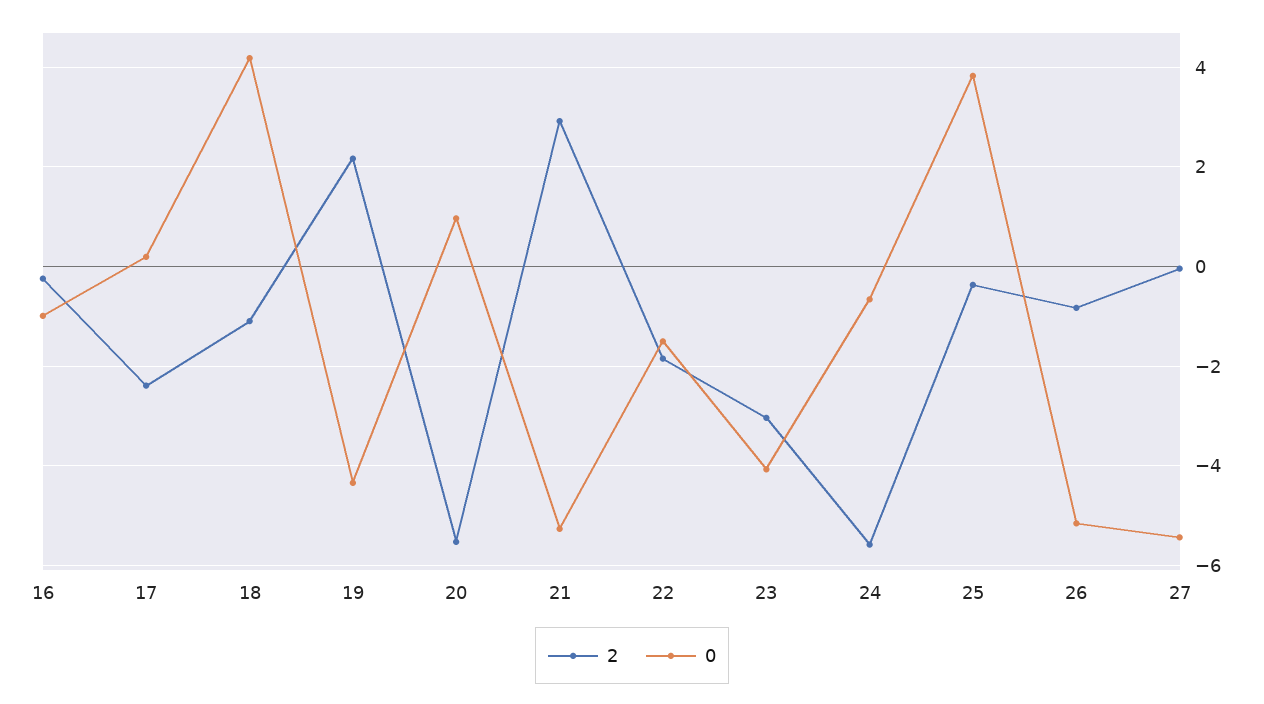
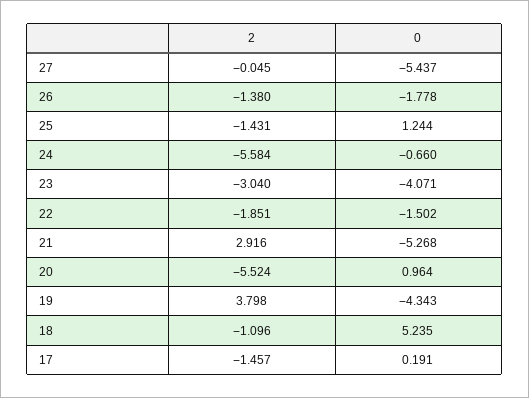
  {
    "2": {
-     "16": -0.2,
-     "17": -2.4,
+     "17": -1.457,
      "18": -1.096,
-     "19": 2.2,
+     "19": 3.798,
      "20": -5.524,
      "21": 2.916,
      "22": -1.851,
      "23": -3.04,
      "24": -5.584,
-     "25": -0.4,
+     "25": -1.431,
-     "26": -0.8,
+     "26": -1.38,
      "27": -0.045
    },
    "0": {
-     "16": -1,
      "17": 0.191,
-     "18": 4.2,
+     "18": 5.235,
      "19": -4.343,
      "20": 0.964,
      "21": -5.268,
      "22": -1.502,
      "23": -4.071,
      "24": -0.66,
-     "25": 3.8,
+     "25": 1.244,
-     "26": -5.2,
+     "26": -1.778,
      "27": -5.437
    }
  }

